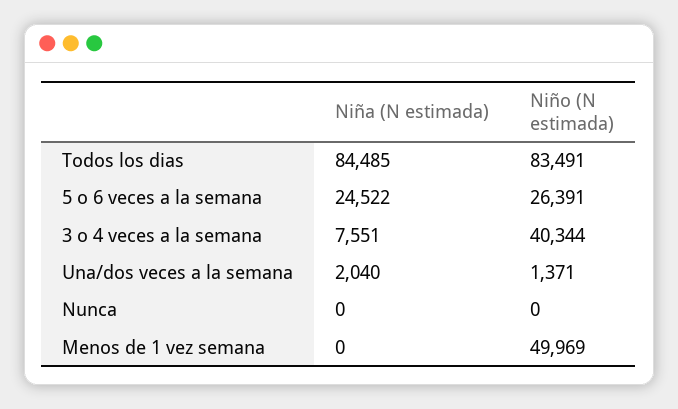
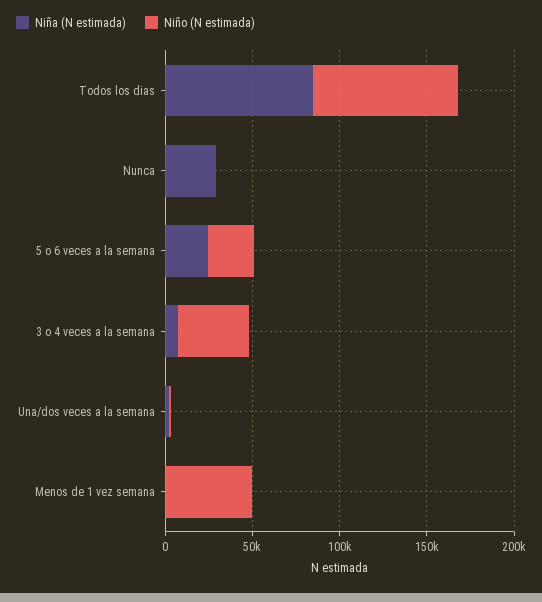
  {
    "Niña (N estimada)": {
      "Todos los dias": 84485,
      "5 o 6 veces a la semana": 24522,
      "3 o 4 veces a la semana": 7551,
      "Una/dos veces a la semana": 2040,
-     "Nunca": 0,
+     "Nunca": 30000,
      "Menos de 1 vez semana": 0
    },
    "Niño (N estimada)": {
      "Todos los dias": 83491,
      "5 o 6 veces a la semana": 26391,
      "3 o 4 veces a la semana": 40344,
      "Una/dos veces a la semana": 1371,
      "Nunca": 0,
      "Menos de 1 vez semana": 49969
    }
  }

